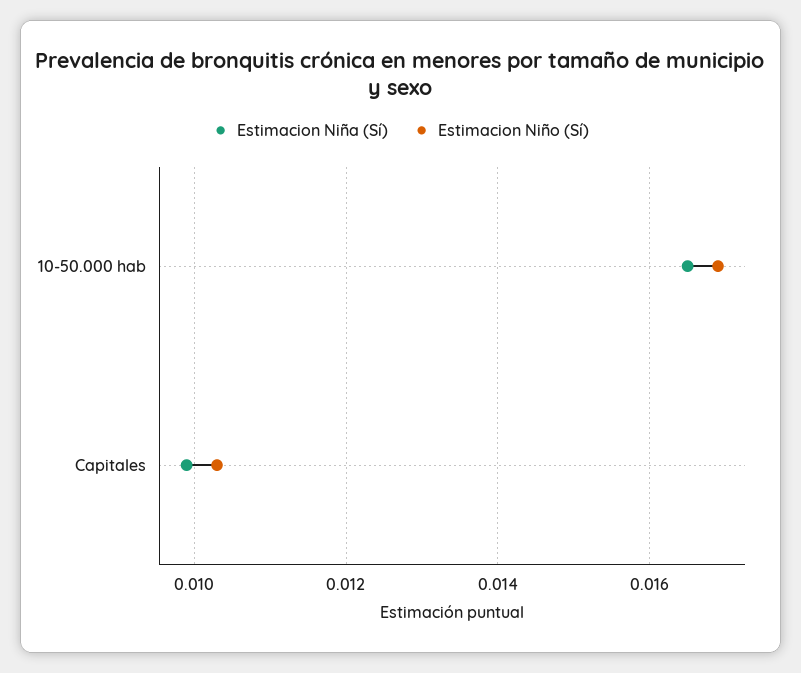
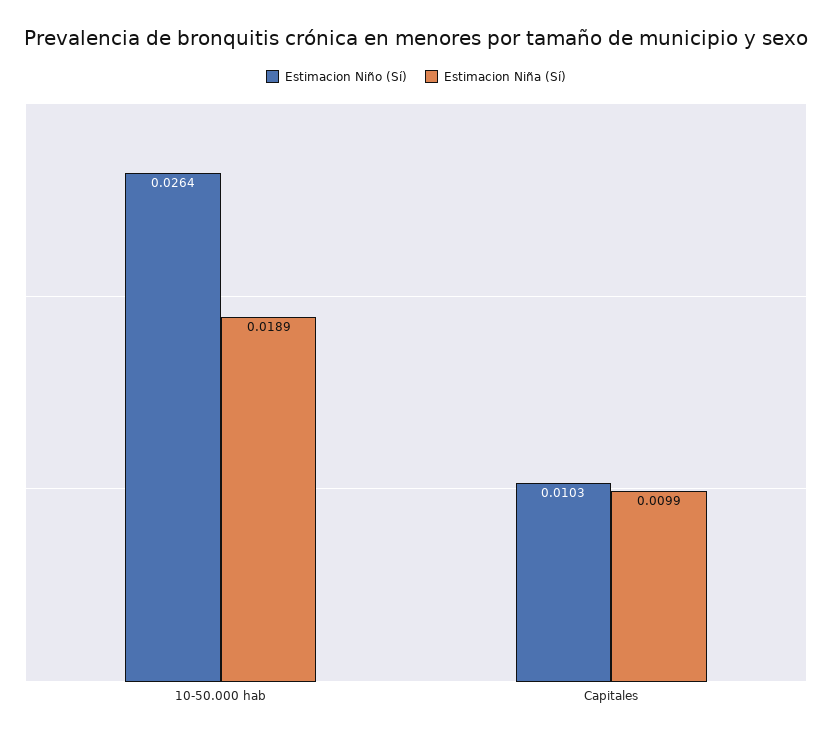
  {
    "Estimacion Niña (Sí)": {
-     "10-50.000 hab": 0.0165,
+     "10-50.000 hab": 0.0189,
      "Capitales": 0.0099
    },
    "Estimacion Niño (Sí)": {
-     "10-50.000 hab": 0.017,
+     "10-50.000 hab": 0.0264,
      "Capitales": 0.0103
    }
  }

